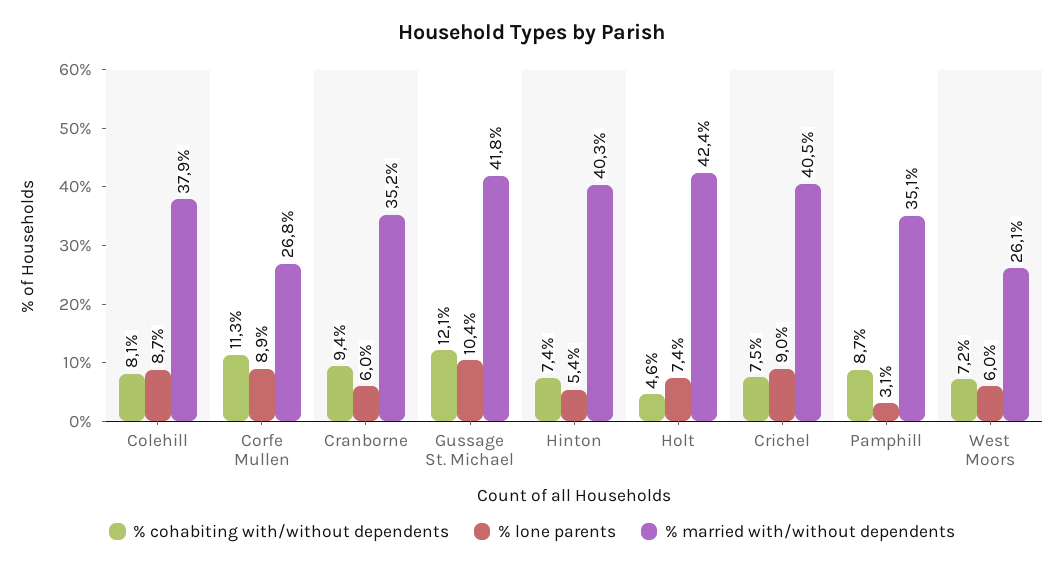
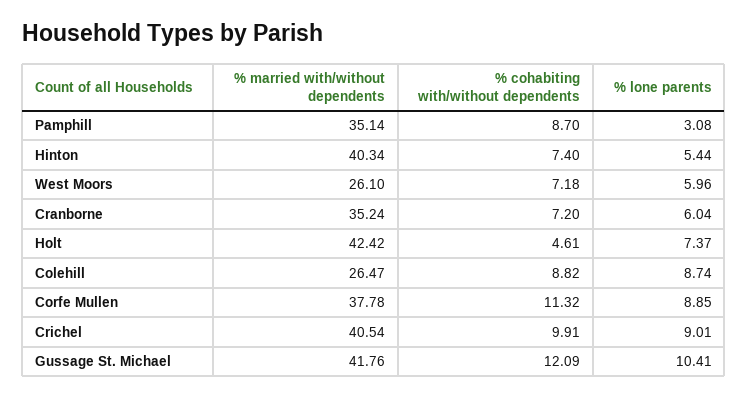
  {
    "% cohabiting with/without dependents": {
-     "Colehill": 8.1,
+     "Colehill": 8.82,
      "Corfe Mullen": 11.32,
-     "Cranborne": 9.4,
+     "Cranborne": 7.2,
      "Gussage St. Michael": 12.09,
      "Hinton": 7.4,
      "Holt": 4.61,
-     "Crichel": 7.5,
+     "Crichel": 9.91,
      "Pamphill": 8.7,
      "West Moors": 7.18
    },
    "% lone parents": {
      "Colehill": 8.74,
      "Corfe Mullen": 8.85,
      "Cranborne": 6.04,
      "Gussage St. Michael": 10.41,
      "Hinton": 5.44,
      "Holt": 7.37,
      "Crichel": 9.01,
      "Pamphill": 3.08,
      "West Moors": 5.96
    },
    "% married with/without dependents": {
-     "Colehill": 37.9,
+     "Colehill": 26.47,
-     "Corfe Mullen": 26.8,
+     "Corfe Mullen": 37.78,
      "Cranborne": 35.24,
      "Gussage St. Michael": 41.76,
      "Hinton": 40.34,
      "Holt": 42.42,
      "Crichel": 40.54,
      "Pamphill": 35.14,
      "West Moors": 26.1
    }
  }

